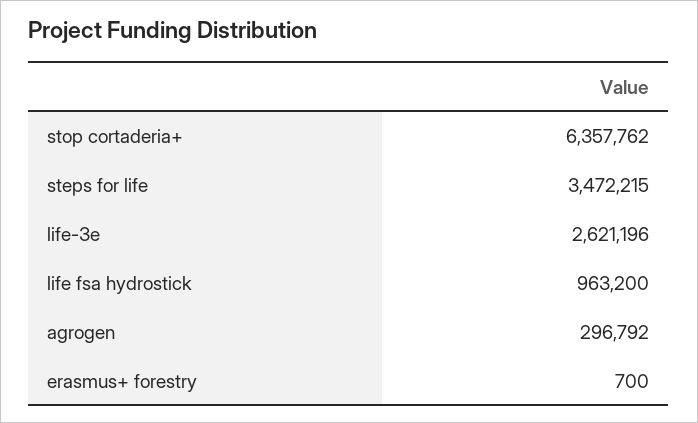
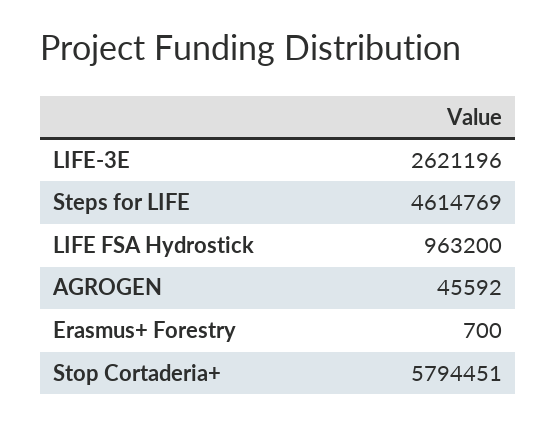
  {
-   "stop cortaderia+": 6357762,
+   "stop cortaderia+": 5794451,
-   "steps for life": 3472215,
+   "steps for life": 4614769,
    "life-3e": 2621196,
    "life fsa hydrostick": 963200,
-   "agrogen": 296792,
+   "agrogen": 45592,
    "erasmus+ forestry": 700
  }

